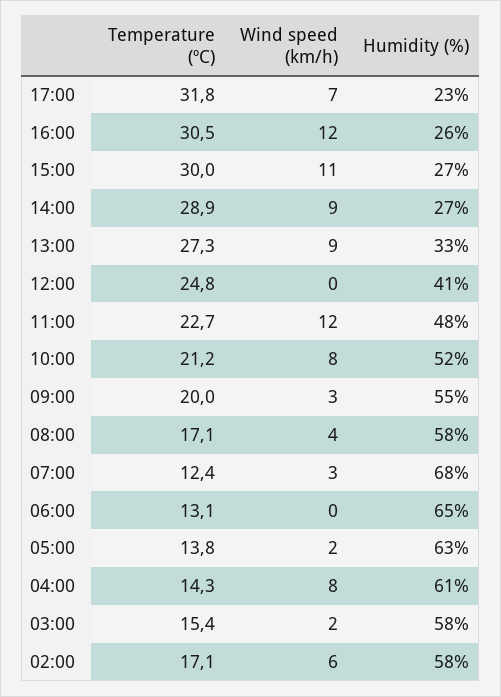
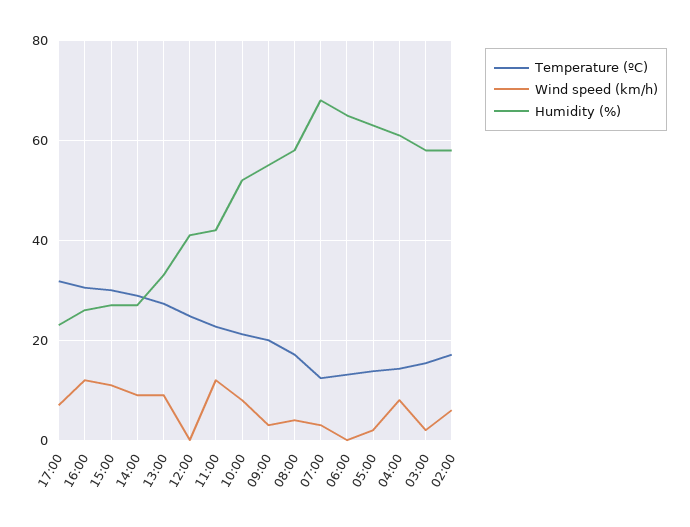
  {
    "Temperature (ºC)": {
      "17:00": 31.8,
      "16:00": 30.5,
      "15:00": 30,
      "14:00": 28.9,
      "13:00": 27.3,
      "12:00": 24.8,
      "11:00": 22.7,
      "10:00": 21.2,
      "09:00": 20,
      "08:00": 17.1,
      "07:00": 12.4,
      "06:00": 13.1,
      "05:00": 13.8,
      "04:00": 14.3,
      "03:00": 15.4,
      "02:00": 17.1
    },
    "Wind speed (km/h)": {
      "17:00": 7,
      "16:00": 12,
      "15:00": 11,
      "14:00": 9,
      "13:00": 9,
      "12:00": 0,
      "11:00": 12,
      "10:00": 8,
      "09:00": 3,
      "08:00": 4,
      "07:00": 3,
      "06:00": 0,
      "05:00": 2,
      "04:00": 8,
      "03:00": 2,
      "02:00": 6
    },
    "Humidity (%)": {
      "17:00": 23,
      "16:00": 26,
      "15:00": 27,
      "14:00": 27,
      "13:00": 33,
      "12:00": 41,
-     "11:00": 48,
+     "11:00": 42,
      "10:00": 52,
      "09:00": 55,
      "08:00": 58,
      "07:00": 68,
      "06:00": 65,
      "05:00": 63,
      "04:00": 61,
      "03:00": 58,
      "02:00": 58
    }
  }

